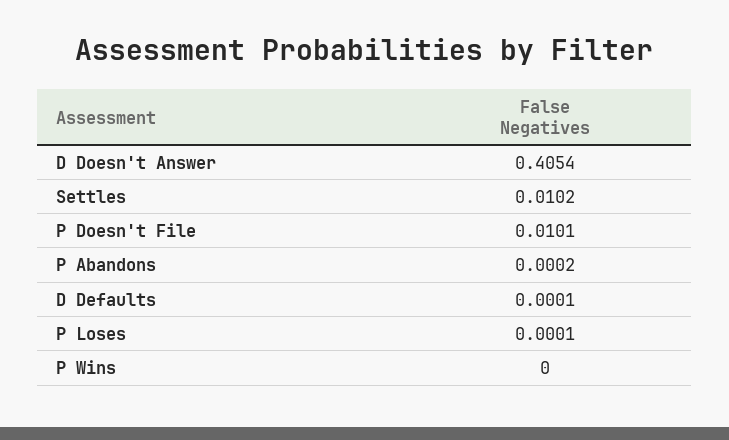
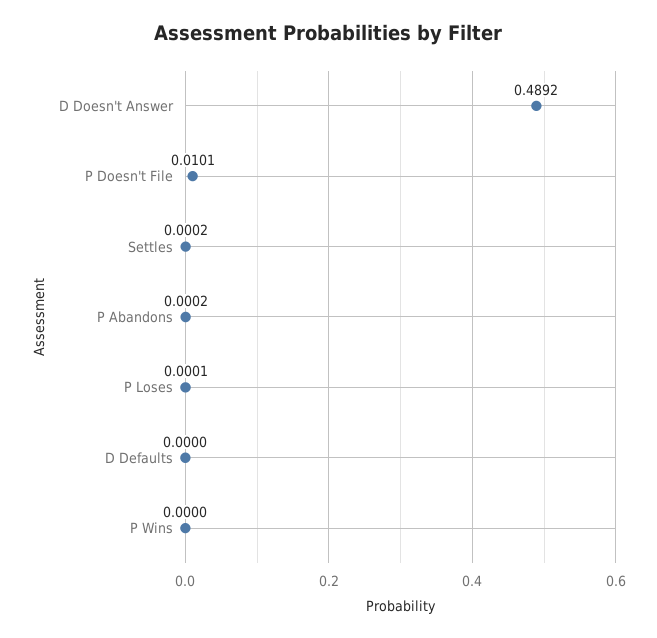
  {
-   "D Doesn't Answer": 0.4054,
+   "D Doesn't Answer": 0.4892,
-   "Settles": 0.0102,
+   "Settles": 0.0002,
    "P Doesn't File": 0.0101,
    "P Abandons": 0.0002,
-   "D Defaults": 0.0001,
+   "D Defaults": 0,
    "P Loses": 0.0001,
    "P Wins": 0
  }

